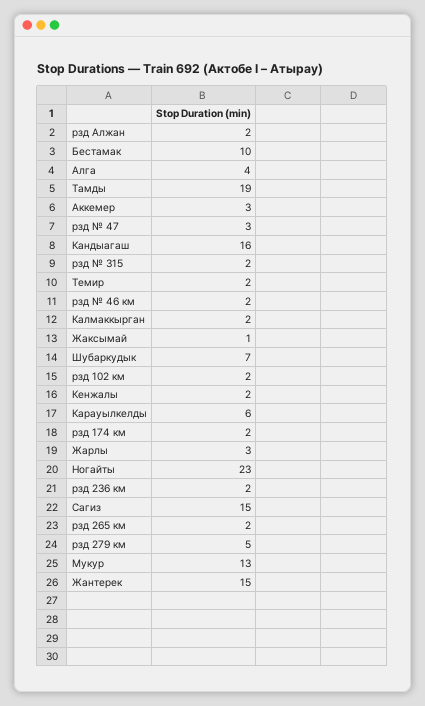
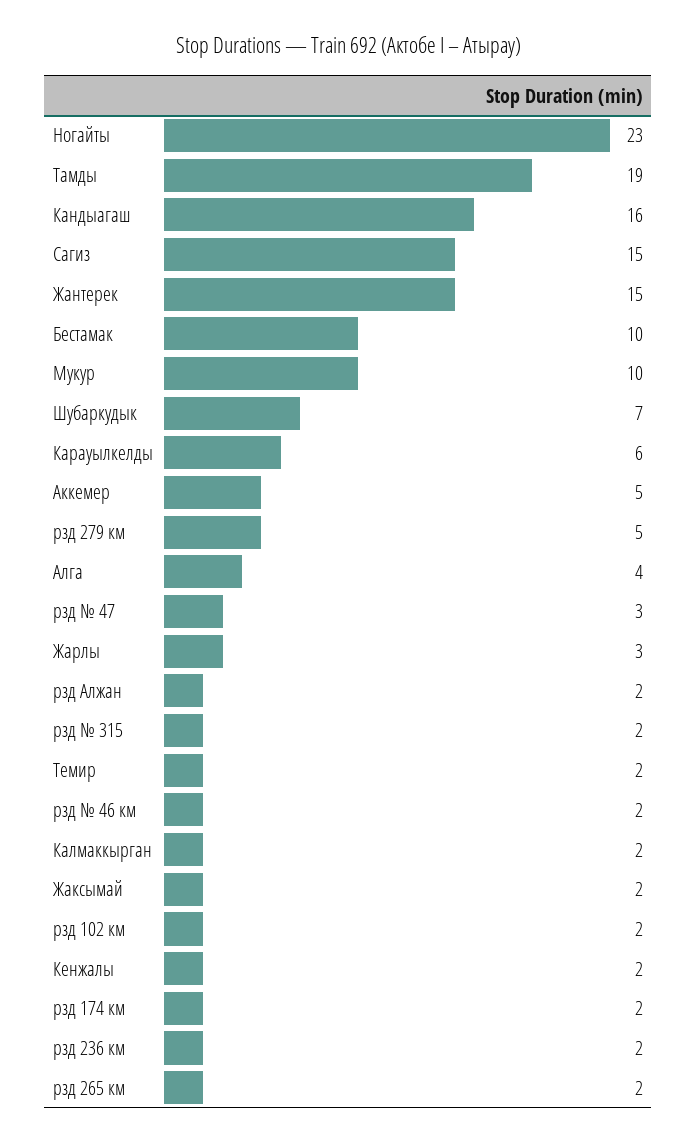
  {
    "рзд Алжан": 2,
    "Бестамак": 10,
    "Алга": 4,
    "Тамды": 19,
-   "Аккемер": 3,
+   "Аккемер": 5,
    "рзд № 47": 3,
    "Кандыагаш": 16,
    "рзд № 315": 2,
    "Темир": 2,
    "рзд № 46 км": 2,
    "Калмаккырган": 2,
-   "Жаксымай": 1,
+   "Жаксымай": 2,
    "Шубаркудык": 7,
    "рзд 102 км": 2,
    "Кенжалы": 2,
    "Карауылкелды": 6,
    "рзд 174 км": 2,
    "Жарлы": 3,
    "Ногайты": 23,
    "рзд 236 км": 2,
    "Сагиз": 15,
    "рзд 265 км": 2,
    "рзд 279 км": 5,
-   "Мукур": 13,
+   "Мукур": 10,
    "Жантерек": 15
  }

